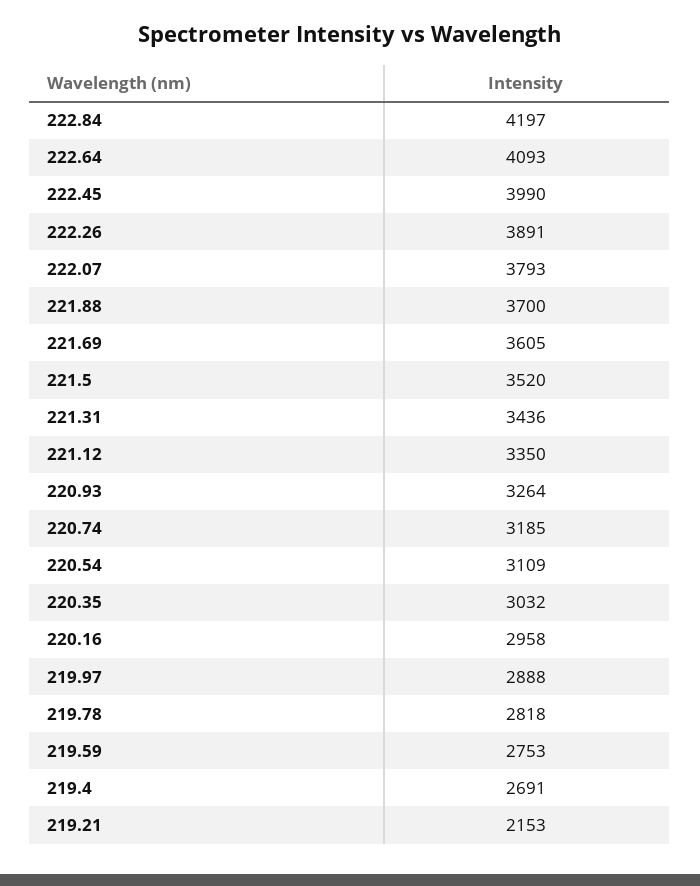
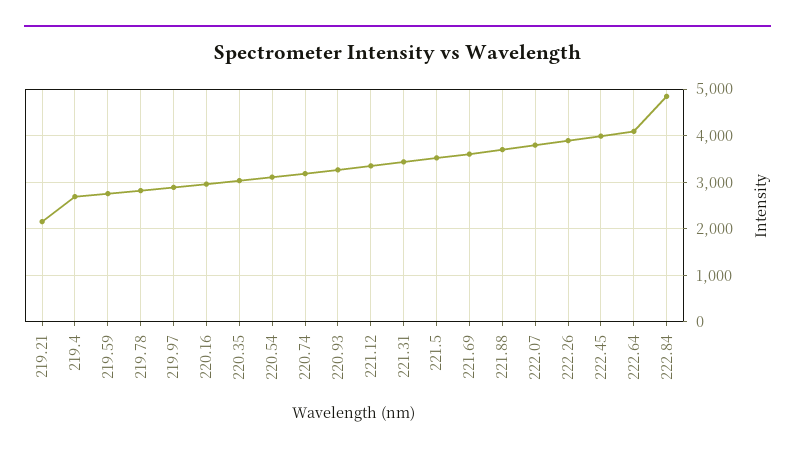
  {
-   "222.84": 4197,
+   "222.84": 4800,
    "222.64": 4093,
    "222.45": 3990,
    "222.26": 3891,
    "222.07": 3793,
    "221.88": 3700,
    "221.69": 3605,
    "221.5": 3520,
    "221.31": 3436,
    "221.12": 3350,
    "220.93": 3264,
    "220.74": 3185,
    "220.54": 3109,
    "220.35": 3032,
    "220.16": 2958,
    "219.97": 2888,
    "219.78": 2818,
    "219.59": 2753,
    "219.4": 2691,
    "219.21": 2153
  }

